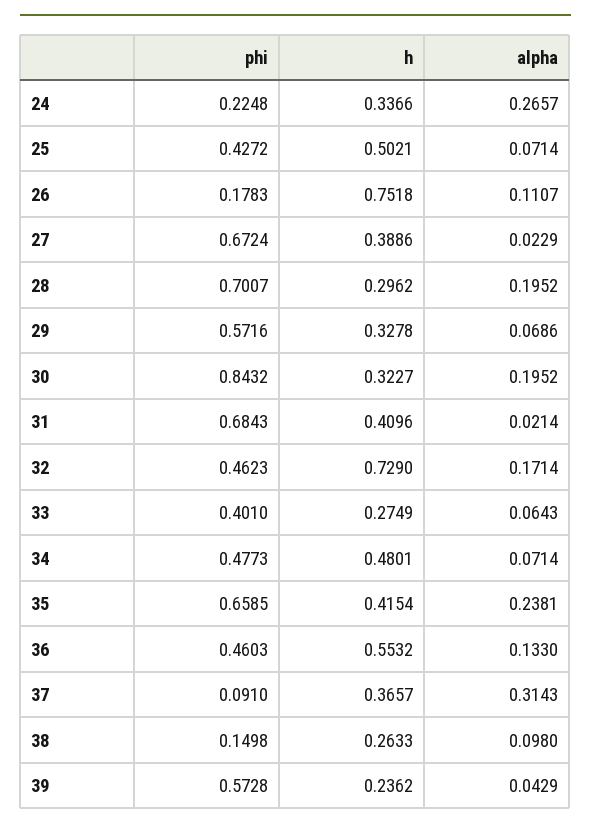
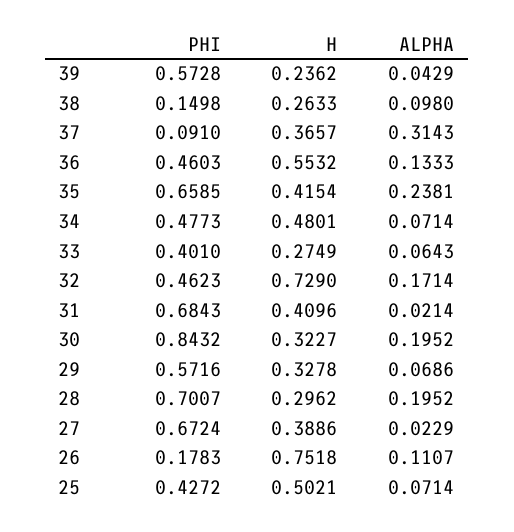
  {
    "phi": {
-     "24": 0.2248,
      "25": 0.4272,
      "26": 0.1783,
      "27": 0.6724,
      "28": 0.7007,
      "29": 0.5716,
      "30": 0.8432,
      "31": 0.6843,
      "32": 0.4623,
      "33": 0.401,
      "34": 0.4773,
      "35": 0.6585,
      "36": 0.4603,
      "37": 0.091,
      "38": 0.1498,
      "39": 0.5728
    },
    "h": {
-     "24": 0.3366,
      "25": 0.5021,
      "26": 0.7518,
      "27": 0.3886,
      "28": 0.2962,
      "29": 0.3278,
      "30": 0.3227,
      "31": 0.4096,
      "32": 0.729,
      "33": 0.2749,
      "34": 0.4801,
      "35": 0.4154,
      "36": 0.5532,
      "37": 0.3657,
      "38": 0.2633,
      "39": 0.2362
    },
    "alpha": {
-     "24": 0.2657,
      "25": 0.0714,
      "26": 0.1107,
      "27": 0.0229,
      "28": 0.1952,
      "29": 0.0686,
      "30": 0.1952,
      "31": 0.0214,
      "32": 0.1714,
      "33": 0.0643,
      "34": 0.0714,
      "35": 0.2381,
-     "36": 0.133,
+     "36": 0.1333,
      "37": 0.3143,
      "38": 0.098,
      "39": 0.0429
    }
  }

